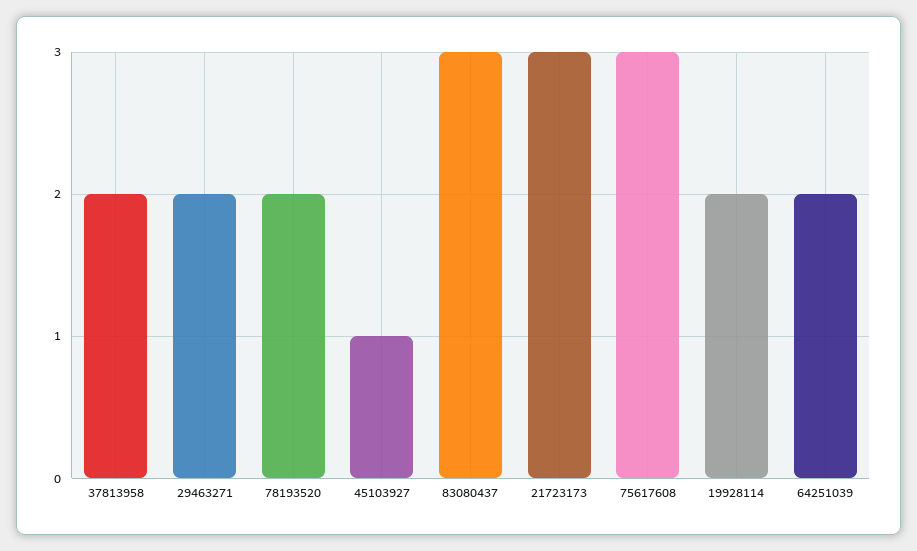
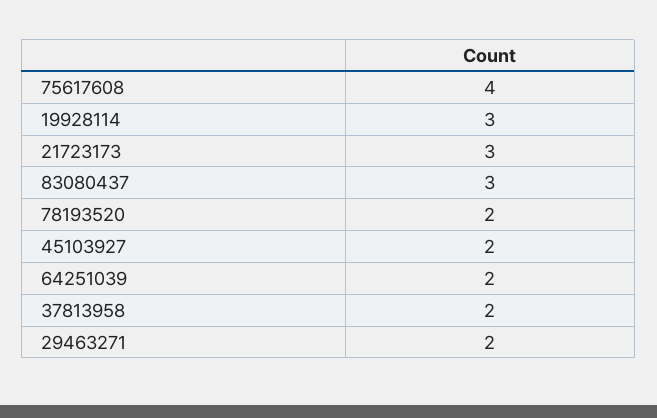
  {
    "37813958": 2,
    "29463271": 2,
    "78193520": 2,
-   "45103927": 1,
+   "45103927": 2,
    "83080437": 3,
    "21723173": 3,
-   "75617608": 3,
+   "75617608": 4,
-   "19928114": 2,
+   "19928114": 3,
    "64251039": 2
  }

